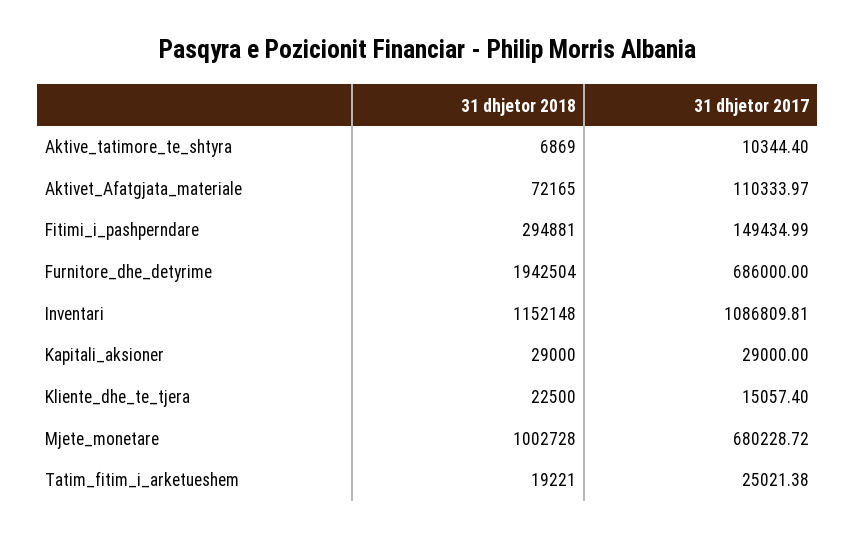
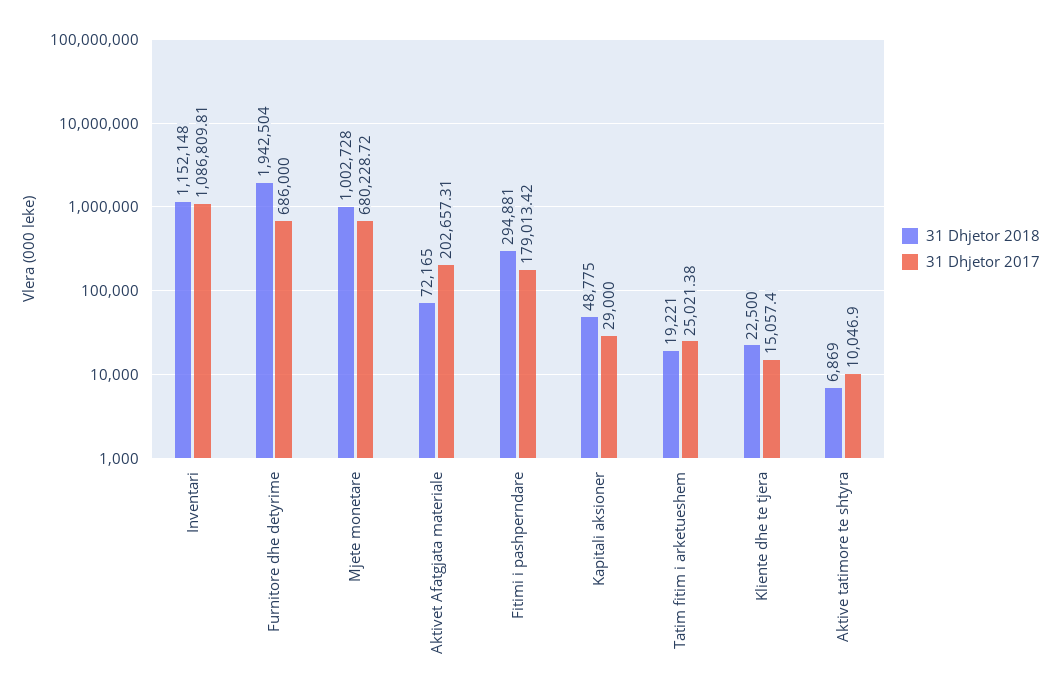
  {
    "31 dhjetor 2018": {
      "Aktive_tatimore_te_shtyra": 6869,
      "Aktivet_Afatgjata_materiale": 72165,
      "Fitimi_i_pashperndare": 294881,
      "Furnitore_dhe_detyrime": 1942504,
      "Inventari": 1152148,
-     "Kapitali_aksioner": 29000,
+     "Kapitali_aksioner": 48775,
      "Kliente_dhe_te_tjera": 22500,
      "Mjete_monetare": 1002728,
      "Tatim_fitim_i_arketueshem": 19221
    },
    "31 dhjetor 2017": {
-     "Aktive_tatimore_te_shtyra": 10344.4,
+     "Aktive_tatimore_te_shtyra": 10046.9,
-     "Aktivet_Afatgjata_materiale": 110333.97,
+     "Aktivet_Afatgjata_materiale": 202657.31,
-     "Fitimi_i_pashperndare": 149434.99,
+     "Fitimi_i_pashperndare": 179013.42,
      "Furnitore_dhe_detyrime": 686000,
      "Inventari": 1086809.81,
      "Kapitali_aksioner": 29000,
      "Kliente_dhe_te_tjera": 15057.4,
      "Mjete_monetare": 680228.72,
      "Tatim_fitim_i_arketueshem": 25021.38
    }
  }

